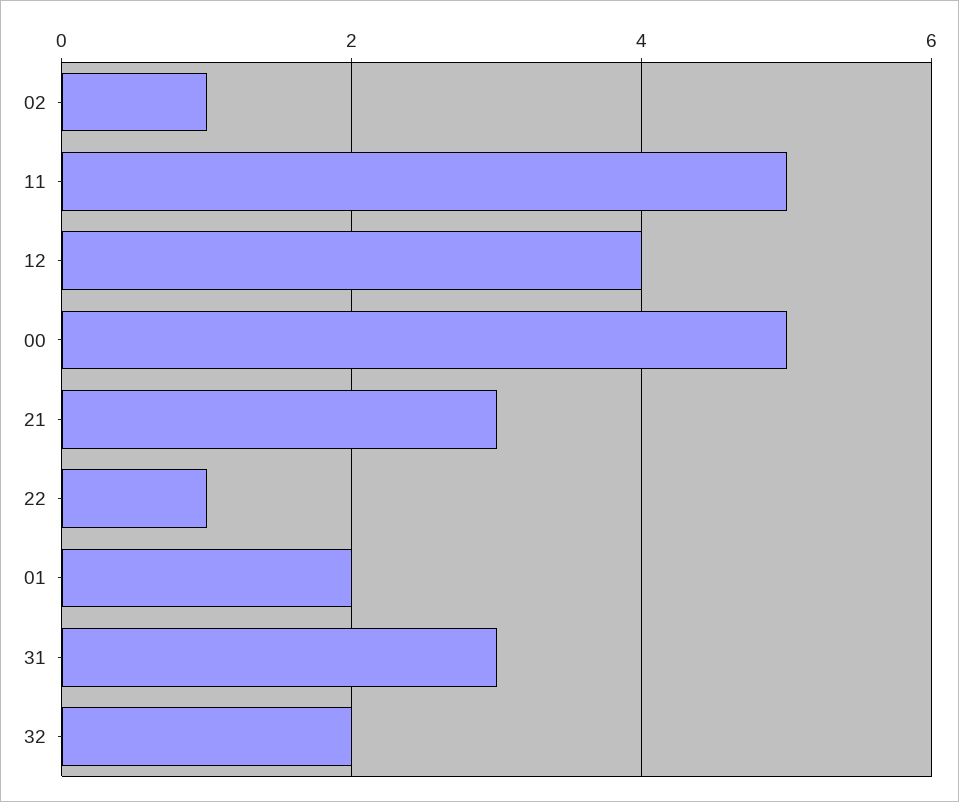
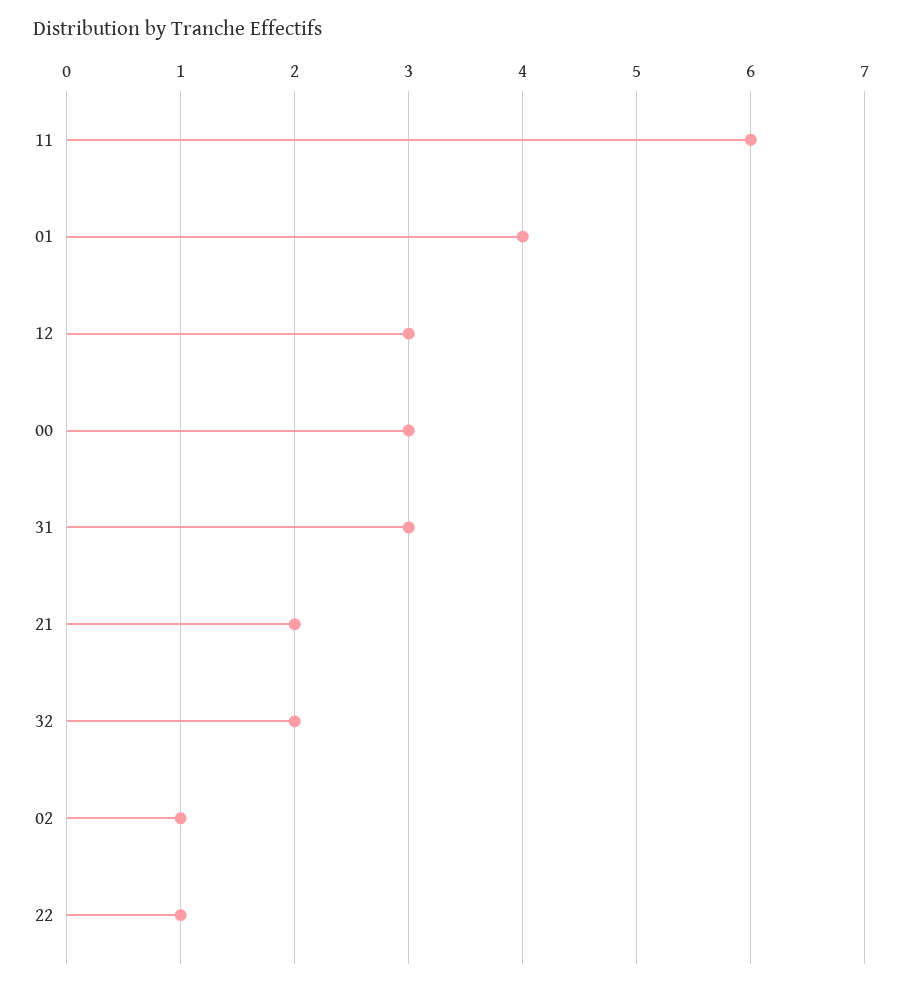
  {
    "02": 1,
-   "11": 5,
+   "11": 6,
-   "12": 4,
+   "12": 3,
-   "00": 5,
+   "00": 3,
-   "21": 3,
+   "21": 2,
    "22": 1,
-   "01": 2,
+   "01": 4,
    "31": 3,
    "32": 2
  }

